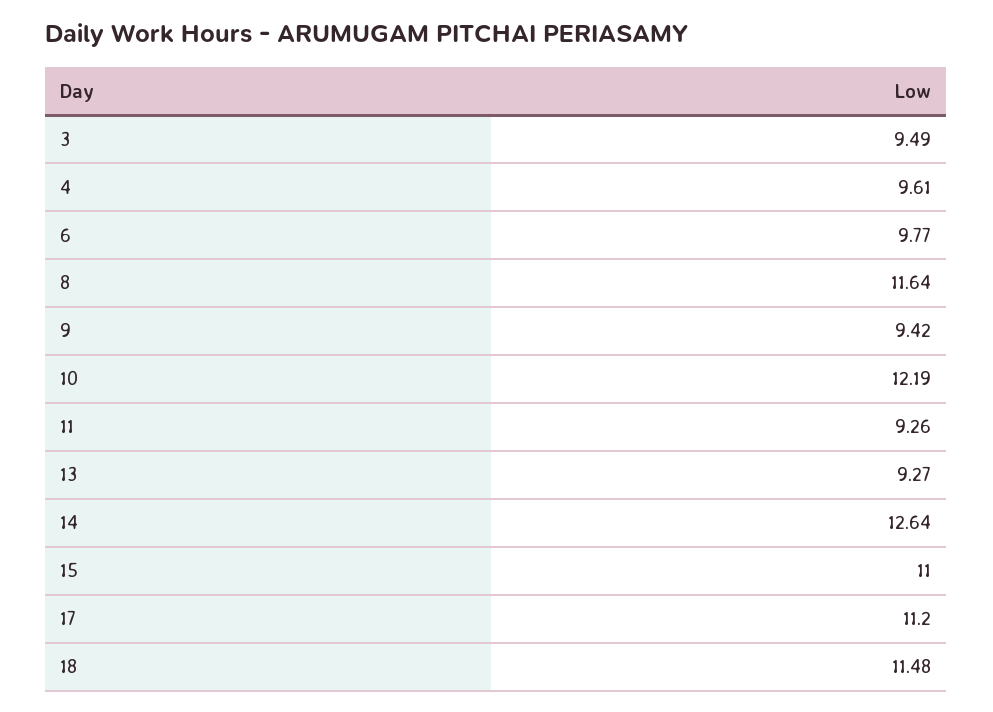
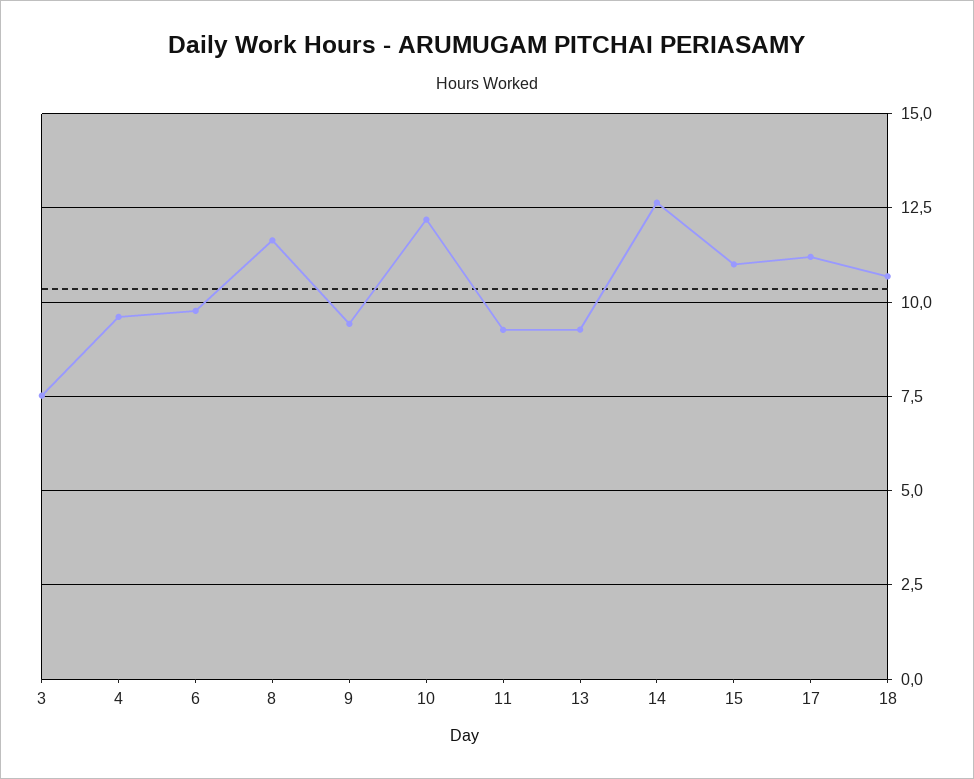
  {
-   "3": 9.49,
+   "3": 7.5,
    "4": 9.61,
    "6": 9.77,
    "8": 11.64,
    "9": 9.42,
    "10": 12.19,
    "11": 9.26,
    "13": 9.27,
    "14": 12.64,
    "15": 11,
    "17": 11.2,
-   "18": 11.48
+   "18": 10.75
  }

